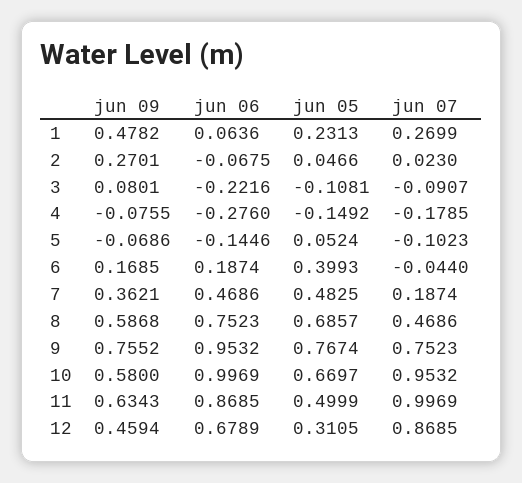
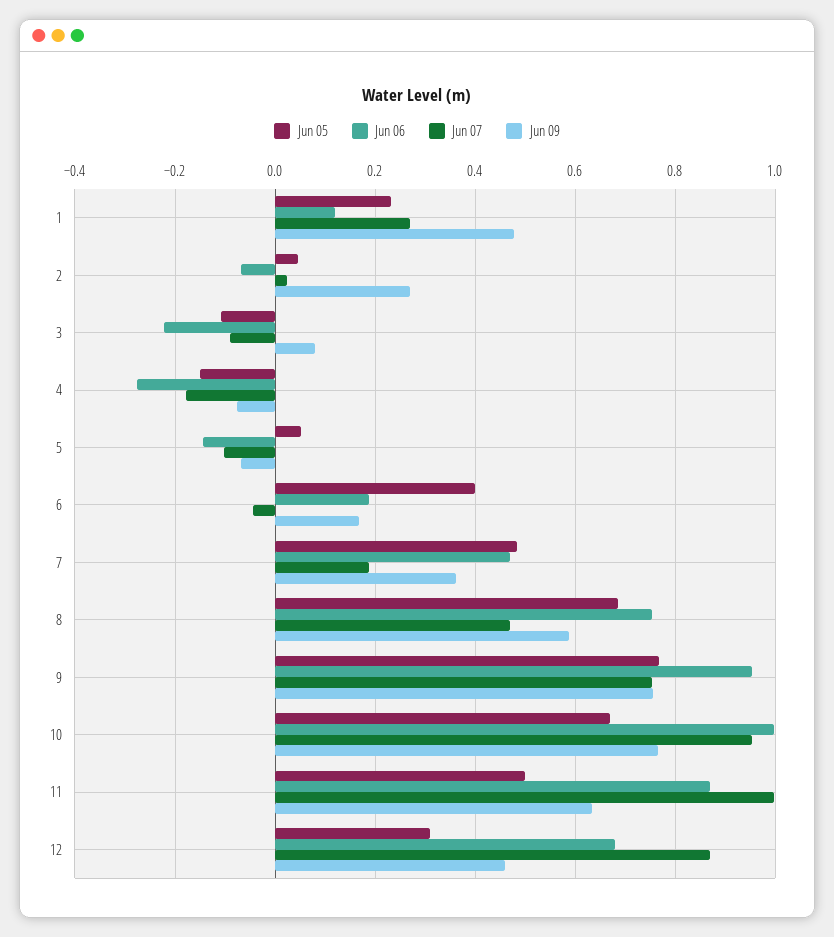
  {
    "jun 09": {
      "1": 0.4782,
      "2": 0.2701,
      "3": 0.0801,
      "4": -0.0755,
      "5": -0.0686,
      "6": 0.1685,
      "7": 0.3621,
      "8": 0.5868,
      "9": 0.7552,
-     "10": 0.58,
+     "10": 0.76,
      "11": 0.6343,
      "12": 0.4594
    },
    "jun 06": {
-     "1": 0.0636,
+     "1": 0.12,
      "2": -0.0675,
      "3": -0.2216,
      "4": -0.276,
      "5": -0.1446,
      "6": 0.1874,
      "7": 0.4686,
      "8": 0.7523,
      "9": 0.9532,
      "10": 0.9969,
      "11": 0.8685,
      "12": 0.6789
    },
    "jun 05": {
      "1": 0.2313,
      "2": 0.0466,
      "3": -0.1081,
      "4": -0.1492,
      "5": 0.0524,
      "6": 0.3993,
      "7": 0.4825,
      "8": 0.6857,
      "9": 0.7674,
      "10": 0.6697,
      "11": 0.4999,
      "12": 0.3105
    },
    "jun 07": {
      "1": 0.2699,
      "2": 0.023,
      "3": -0.0907,
      "4": -0.1785,
      "5": -0.1023,
      "6": -0.044,
      "7": 0.1874,
      "8": 0.4686,
      "9": 0.7523,
      "10": 0.9532,
      "11": 0.9969,
      "12": 0.8685
    }
  }

